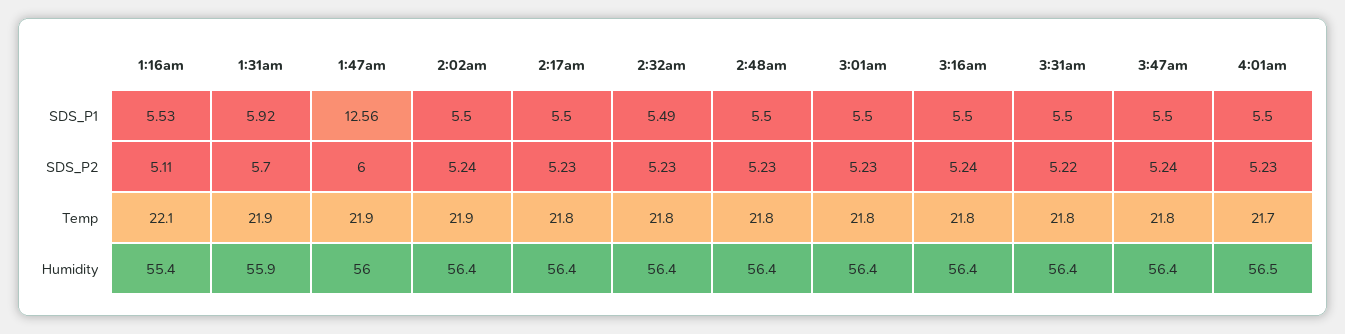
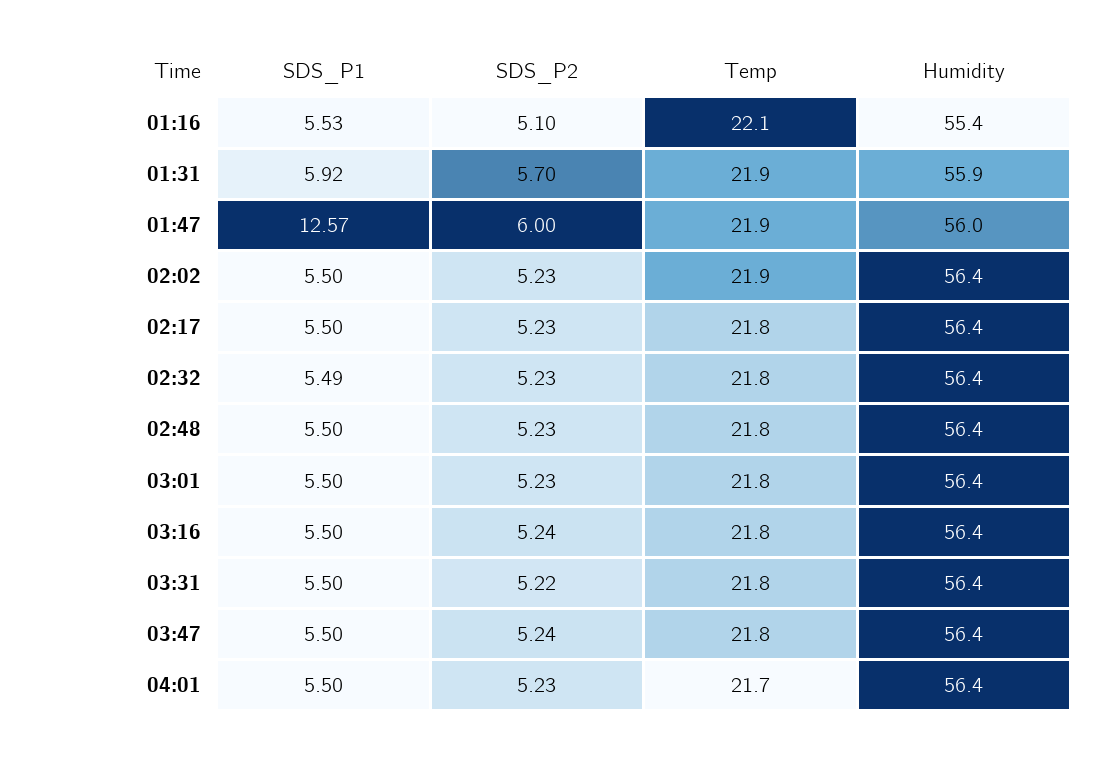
  {
    "1:16am": {
      "SDS_P1": 5.53,
-     "SDS_P2": 5.11,
+     "SDS_P2": 5.1,
      "Temp": 22.1,
      "Humidity": 55.4
    },
    "1:31am": {
      "SDS_P1": 5.92,
      "SDS_P2": 5.7,
      "Temp": 21.9,
      "Humidity": 55.9
    },
    "1:47am": {
-     "SDS_P1": 12.56,
+     "SDS_P1": 12.57,
      "SDS_P2": 6,
      "Temp": 21.9,
      "Humidity": 56
    },
    "2:02am": {
      "SDS_P1": 5.5,
-     "SDS_P2": 5.24,
+     "SDS_P2": 5.23,
      "Temp": 21.9,
      "Humidity": 56.4
    },
    "2:17am": {
      "SDS_P1": 5.5,
      "SDS_P2": 5.23,
      "Temp": 21.8,
      "Humidity": 56.4
    },
    "2:32am": {
      "SDS_P1": 5.49,
      "SDS_P2": 5.23,
      "Temp": 21.8,
      "Humidity": 56.4
    },
    "2:48am": {
      "SDS_P1": 5.5,
      "SDS_P2": 5.23,
      "Temp": 21.8,
      "Humidity": 56.4
    },
    "3:01am": {
      "SDS_P1": 5.5,
      "SDS_P2": 5.23,
      "Temp": 21.8,
      "Humidity": 56.4
    },
    "3:16am": {
      "SDS_P1": 5.5,
      "SDS_P2": 5.24,
      "Temp": 21.8,
      "Humidity": 56.4
    },
    "3:31am": {
      "SDS_P1": 5.5,
      "SDS_P2": 5.22,
      "Temp": 21.8,
      "Humidity": 56.4
    },
    "3:47am": {
      "SDS_P1": 5.5,
      "SDS_P2": 5.24,
      "Temp": 21.8,
      "Humidity": 56.4
    },
    "4:01am": {
      "SDS_P1": 5.5,
      "SDS_P2": 5.23,
      "Temp": 21.7,
-     "Humidity": 56.5
+     "Humidity": 56.4
    }
  }

